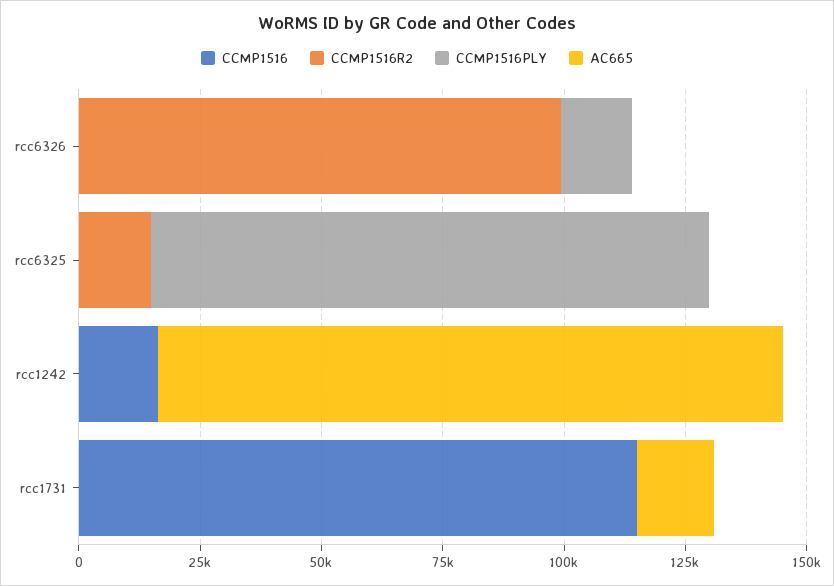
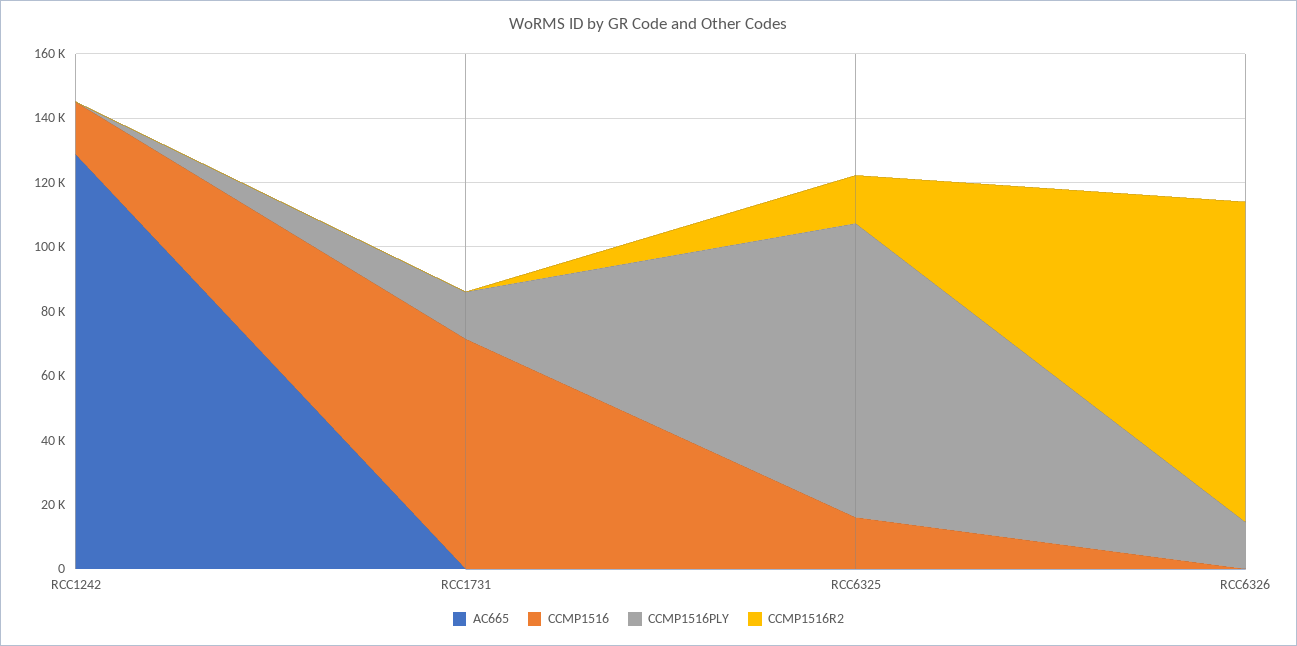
  {
    "CCMP1516": {
      "rcc6326": 0,
-     "rcc6325": 0,
+     "rcc6325": 15000,
      "rcc1242": 15000,
-     "rcc1731": 115000
+     "rcc1731": 70000
    },
    "CCMP1516R2": {
      "rcc6326": 100000,
      "rcc6325": 15000,
      "rcc1242": 0,
      "rcc1731": 0
    },
    "CCMP1516PLY": {
      "rcc6326": 15000,
-     "rcc6325": 115000,
+     "rcc6325": 90000,
      "rcc1242": 0,
-     "rcc1731": 0
+     "rcc1731": 15000
    },
    "AC665": {
      "rcc6326": 0,
      "rcc6325": 0,
      "rcc1242": 130000,
-     "rcc1731": 15000
+     "rcc1731": 0
    }
  }

